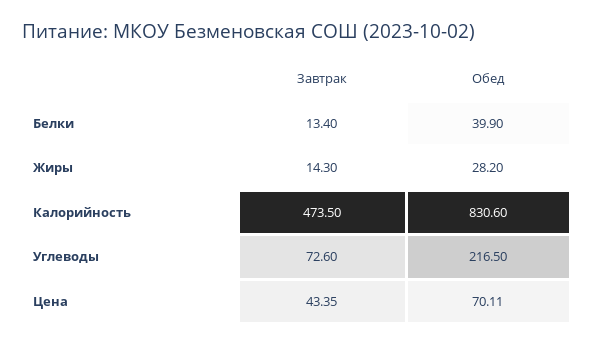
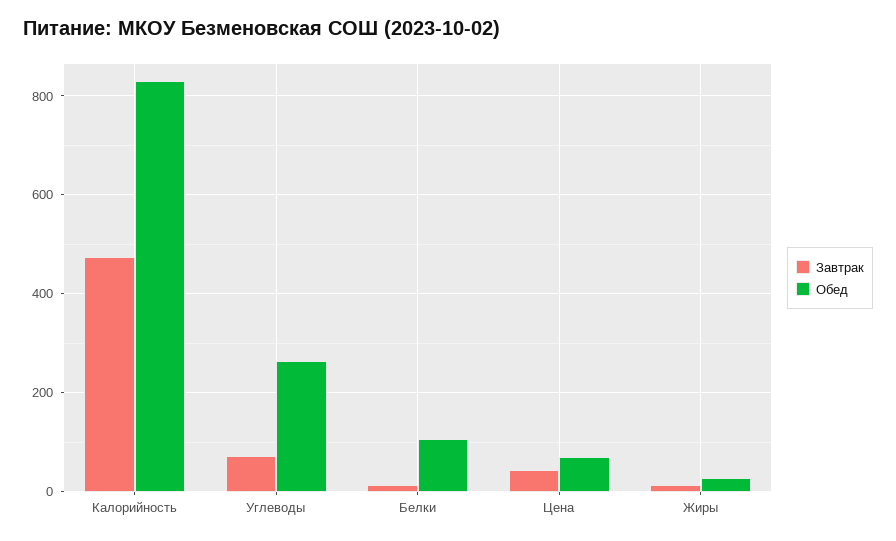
  {
    "Завтрак": {
      "Белки": 13.4,
      "Жиры": 14.3,
      "Калорийность": 473.5,
      "Углеводы": 72.6,
      "Цена": 43.35
    },
    "Обед": {
-     "Белки": 39.9,
+     "Белки": 100,
      "Жиры": 28.2,
      "Калорийность": 830.6,
-     "Углеводы": 216.5,
+     "Углеводы": 260,
      "Цена": 70.11
    }
  }

